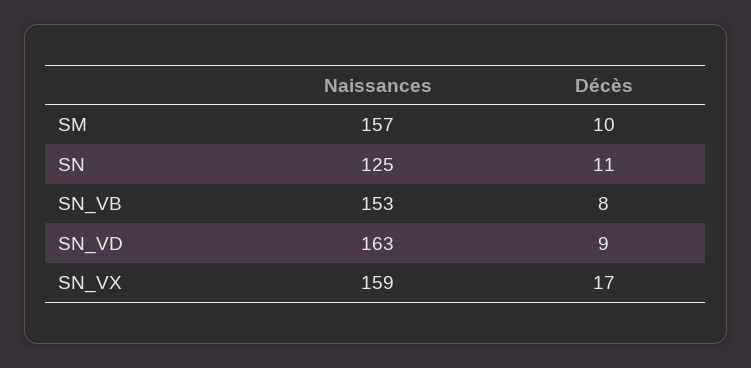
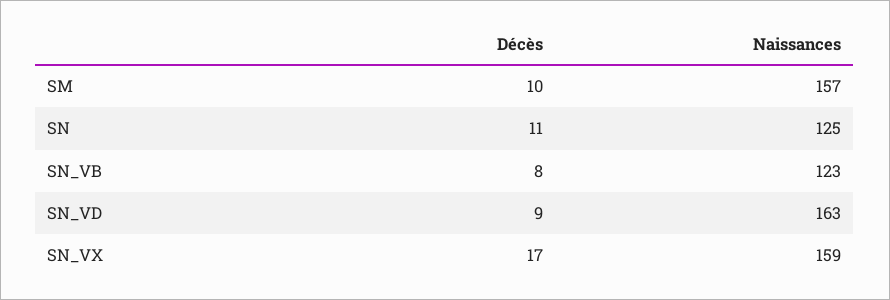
  {
    "Naissances": {
      "SM": 157,
      "SN": 125,
-     "SN_VB": 153,
+     "SN_VB": 123,
      "SN_VD": 163,
      "SN_VX": 159
    },
    "Décès": {
      "SM": 10,
      "SN": 11,
      "SN_VB": 8,
      "SN_VD": 9,
      "SN_VX": 17
    }
  }

